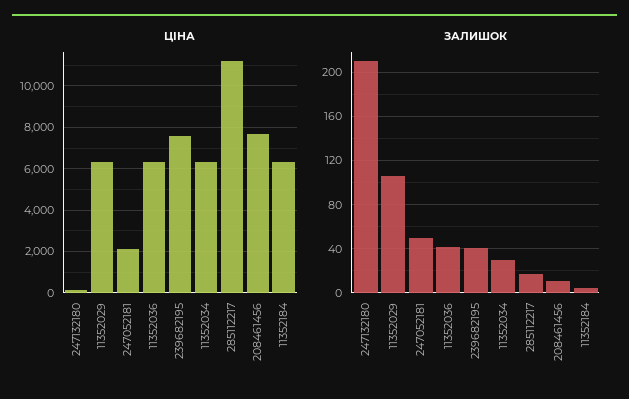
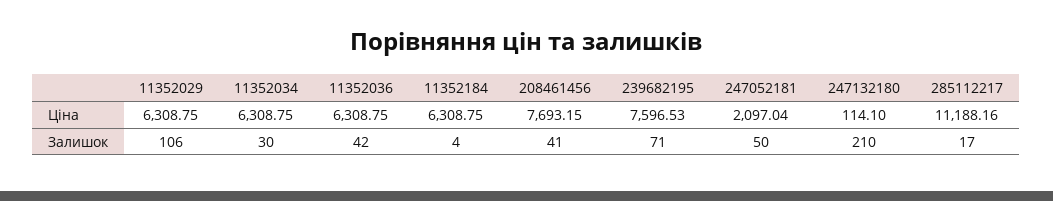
  {
    "ЦІНА": {
      "247132180": 114.1,
      "11352029": 6308.75,
      "247052181": 2097.04,
      "11352036": 6308.75,
      "239682195": 7596.53,
      "11352034": 6308.75,
      "285112217": 11188.16,
      "208461456": 7693.15,
      "11352184": 6308.75
    },
    "ЗАЛИШОК": {
      "247132180": 210,
      "11352029": 106,
      "247052181": 50,
      "11352036": 42,
-     "239682195": 40,
+     "239682195": 71,
      "11352034": 30,
      "285112217": 17,
-     "208461456": 10,
+     "208461456": 41,
      "11352184": 4
    }
  }

